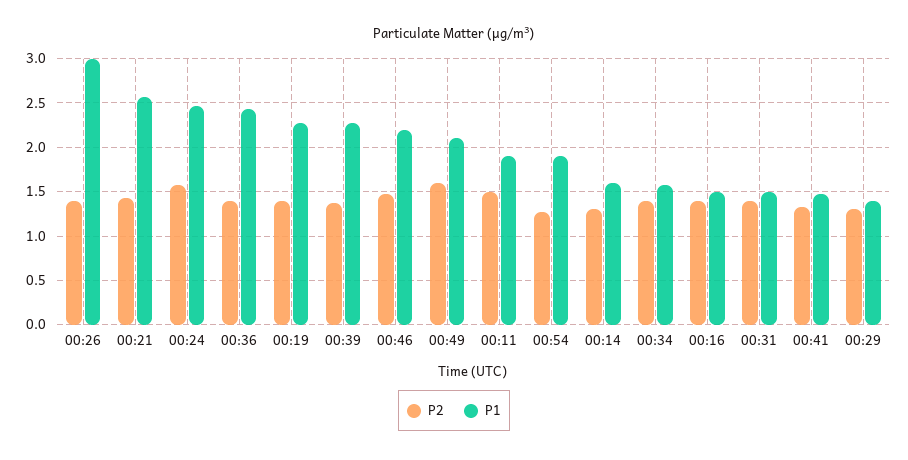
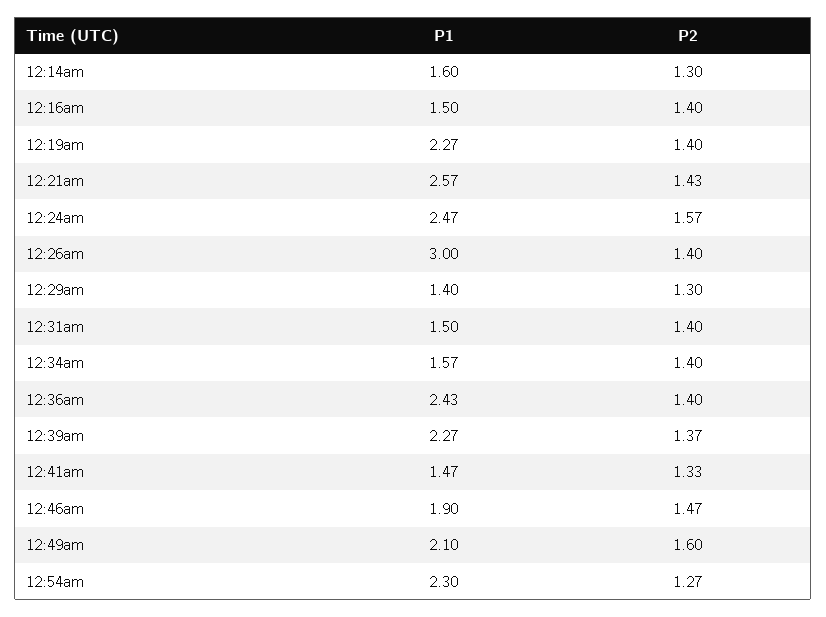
  {
    "P2": {
      "00:26": 1.4,
      "00:21": 1.43,
      "00:24": 1.57,
      "00:36": 1.4,
      "00:19": 1.4,
      "00:39": 1.37,
      "00:46": 1.47,
      "00:49": 1.6,
-     "00:11": 1.5,
      "00:54": 1.27,
      "00:14": 1.3,
      "00:34": 1.4,
      "00:16": 1.4,
      "00:31": 1.4,
      "00:41": 1.33,
      "00:29": 1.3
    },
    "P1": {
      "00:26": 3,
      "00:21": 2.57,
      "00:24": 2.47,
      "00:36": 2.43,
      "00:19": 2.27,
      "00:39": 2.27,
-     "00:46": 2.2,
+     "00:46": 1.9,
      "00:49": 2.1,
-     "00:11": 1.9,
-     "00:54": 1.9,
+     "00:54": 2.3,
      "00:14": 1.6,
      "00:34": 1.57,
      "00:16": 1.5,
      "00:31": 1.5,
      "00:41": 1.47,
      "00:29": 1.4
    }
  }

